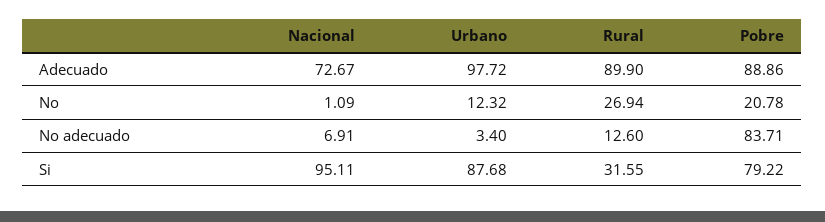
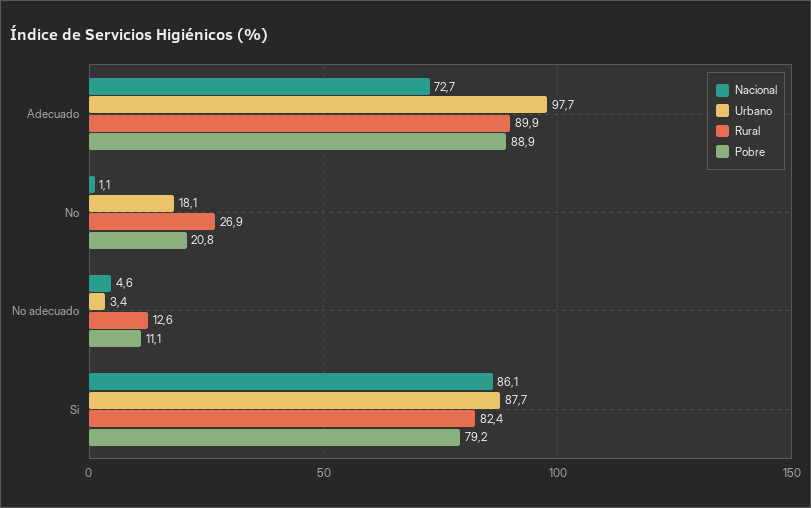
  {
    "Nacional": {
      "Adecuado": 72.67,
      "No": 1.09,
-     "No adecuado": 6.91,
+     "No adecuado": 4.6,
-     "Si": 95.11
+     "Si": 86.1
    },
    "Urbano": {
      "Adecuado": 97.72,
-     "No": 12.32,
+     "No": 18.1,
      "No adecuado": 3.4,
      "Si": 87.68
    },
    "Rural": {
      "Adecuado": 89.9,
      "No": 26.94,
      "No adecuado": 12.6,
-     "Si": 31.55
+     "Si": 82.4
    },
    "Pobre": {
      "Adecuado": 88.86,
      "No": 20.78,
-     "No adecuado": 83.71,
+     "No adecuado": 11.1,
      "Si": 79.22
    }
  }

